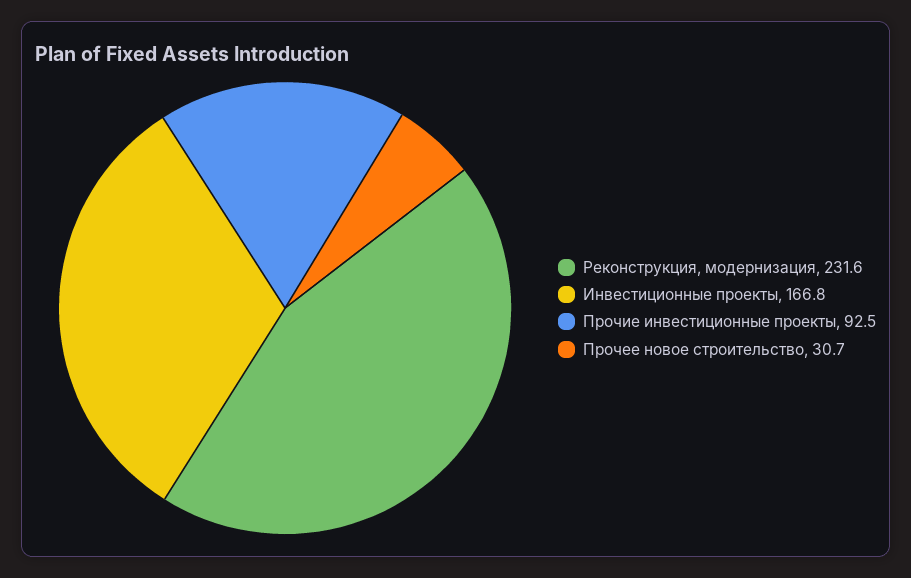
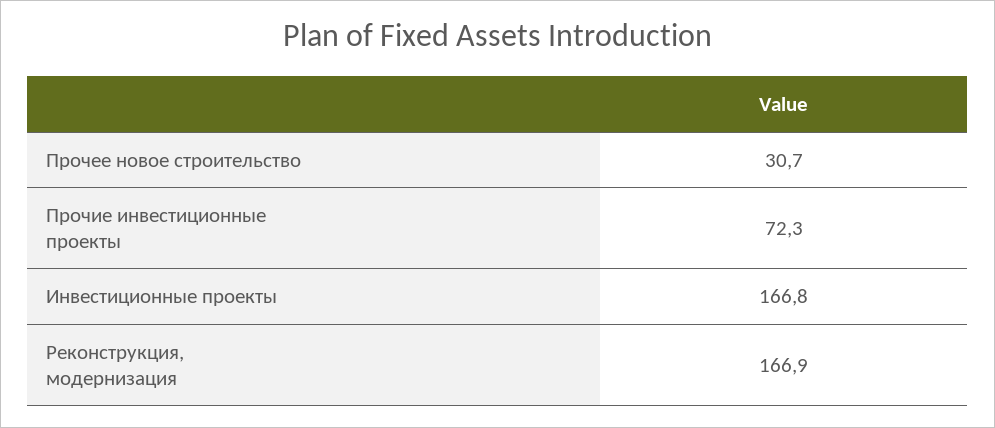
  {
-   "Реконструкция, модернизация": 231.6,
+   "Реконструкция, модернизация": 166.9,
    "Инвестиционные проекты": 166.8,
-   "Прочие инвестиционные проекты": 92.5,
+   "Прочие инвестиционные проекты": 72.3,
    "Прочее новое строительство": 30.7
  }

